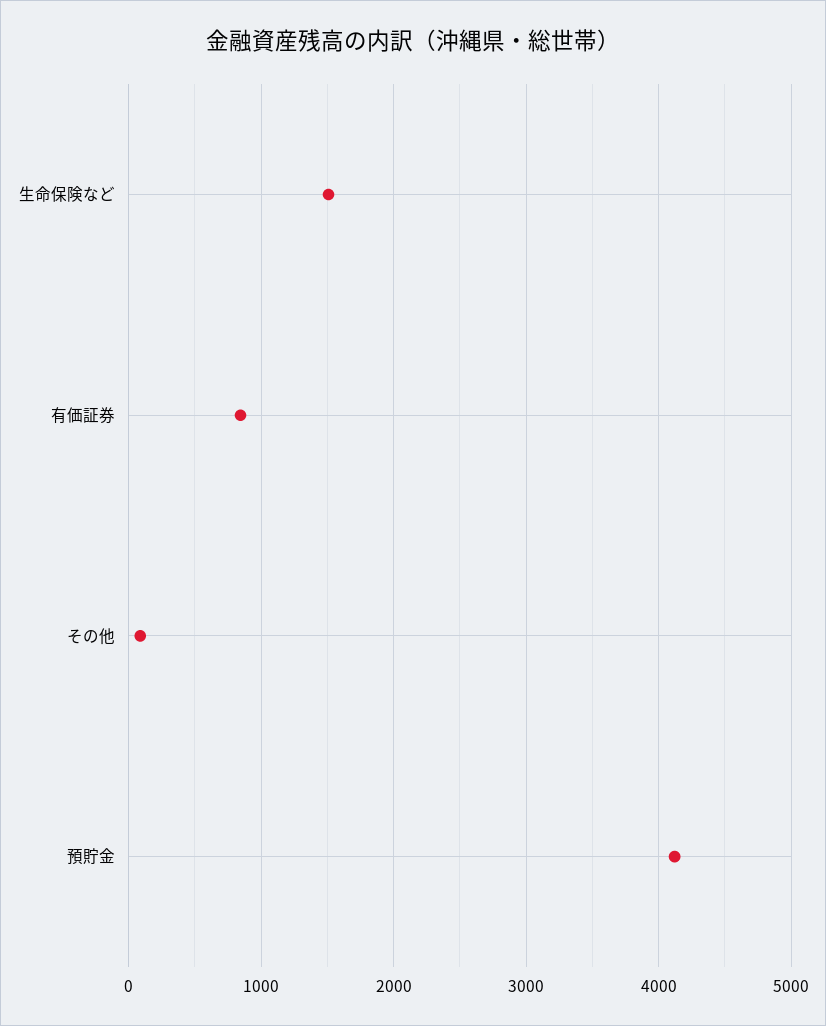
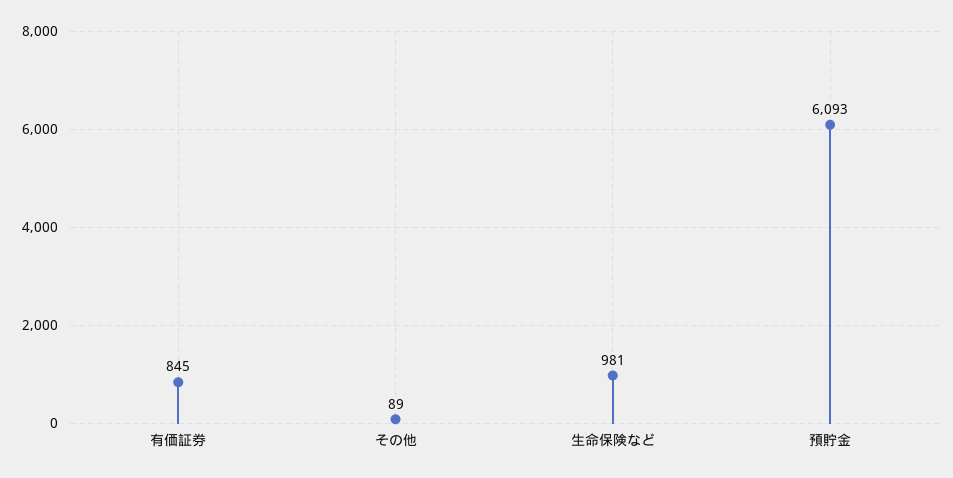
  {
-   "生命保険など": 1500,
+   "生命保険など": 981,
    "有価証券": 845,
    "その他": 89,
-   "預貯金": 4100
+   "預貯金": 6093
  }

